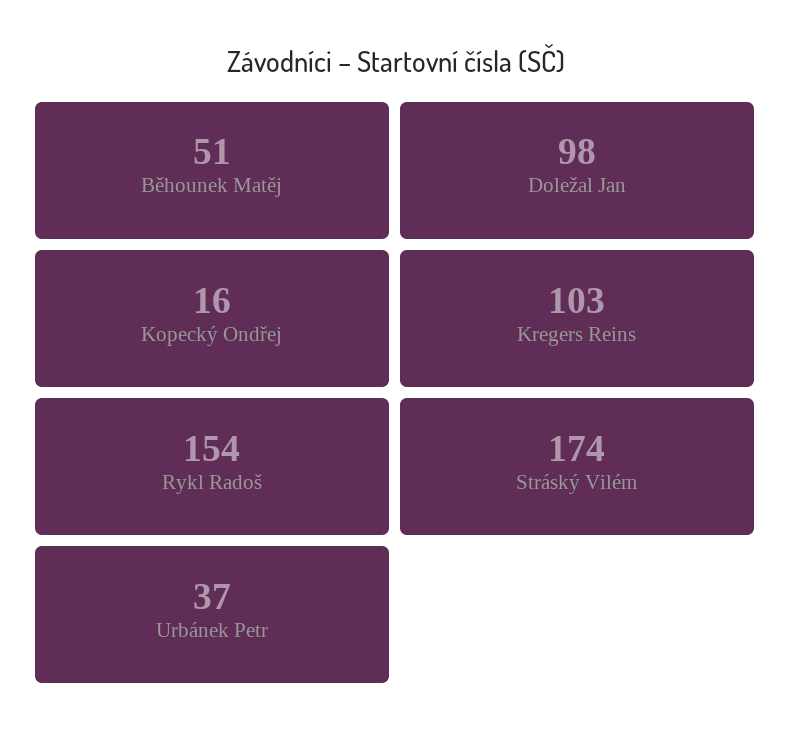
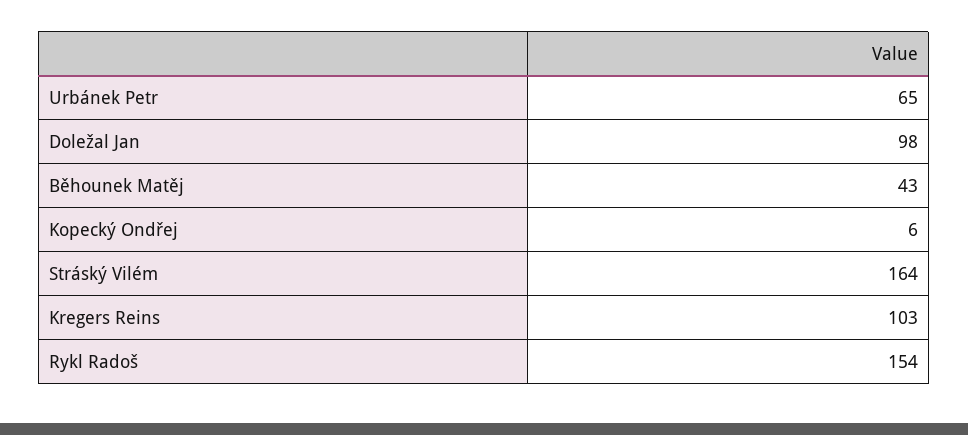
  {
-   "Běhounek Matěj": 51,
+   "Běhounek Matěj": 43,
    "Doležal Jan": 98,
-   "Kopecký Ondřej": 16,
+   "Kopecký Ondřej": 6,
    "Kregers Reins": 103,
    "Rykl Radoš": 154,
-   "Stráský Vilém": 174,
+   "Stráský Vilém": 164,
-   "Urbánek Petr": 37
+   "Urbánek Petr": 65
  }

